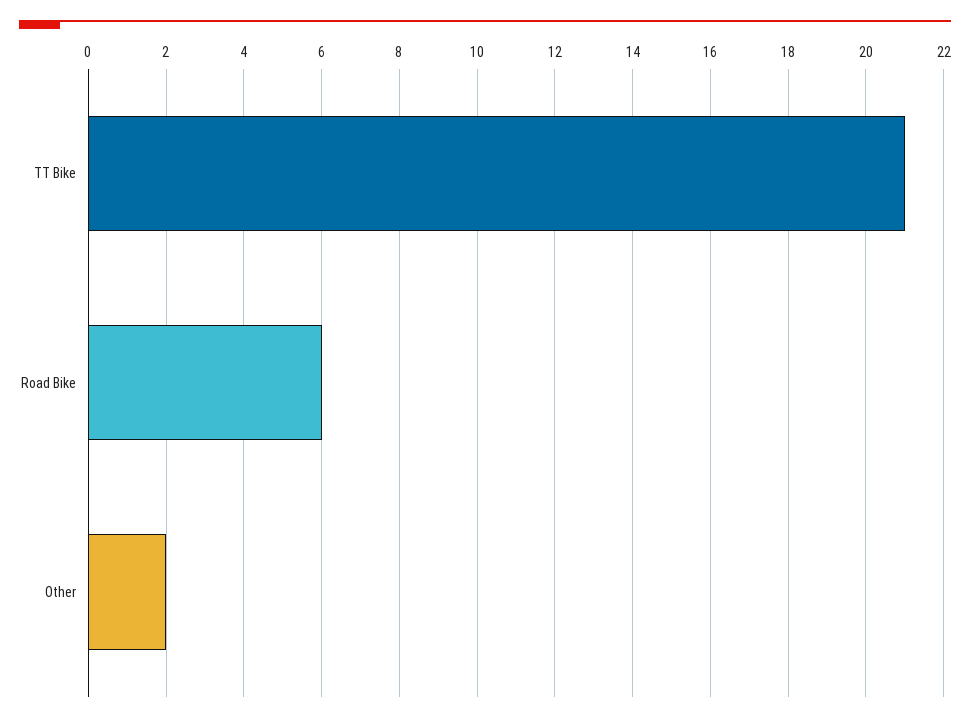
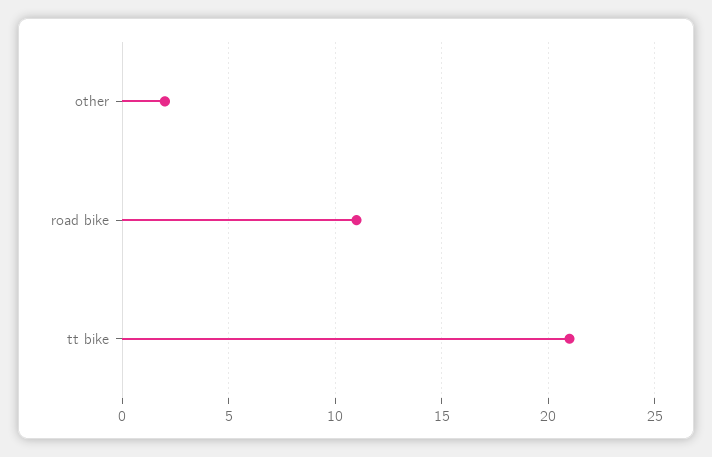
  {
    "TT Bike": 21,
-   "Road Bike": 6,
+   "Road Bike": 11,
    "Other": 2
  }

